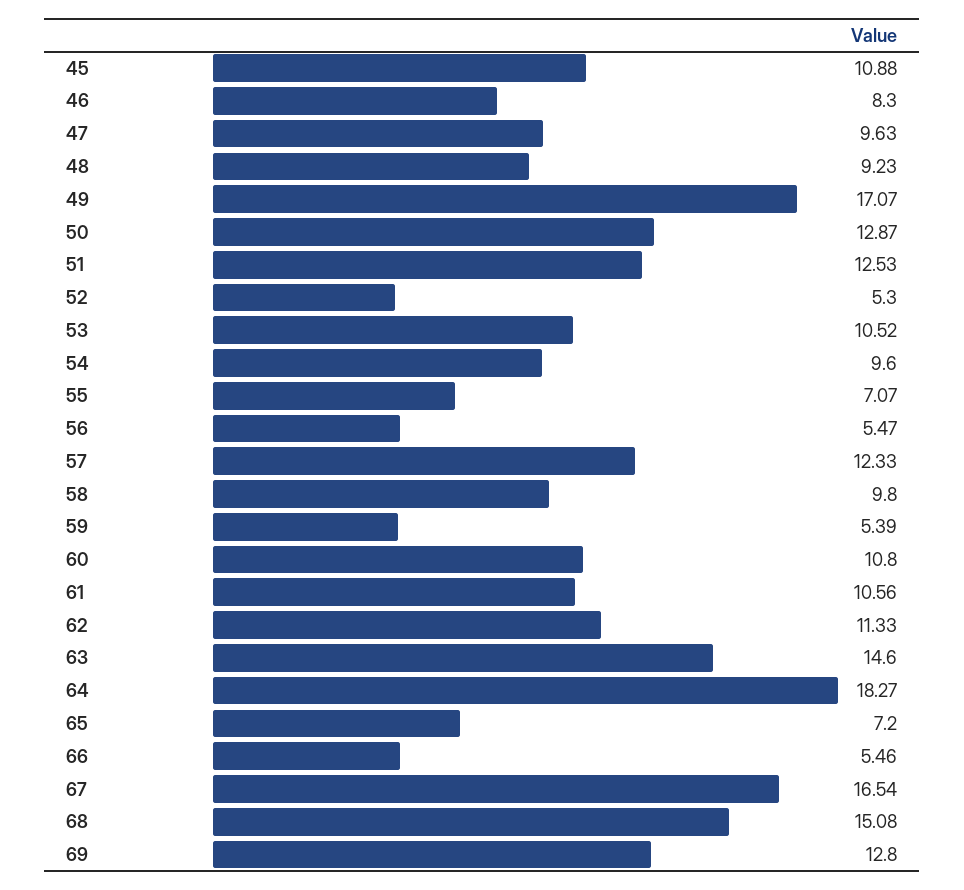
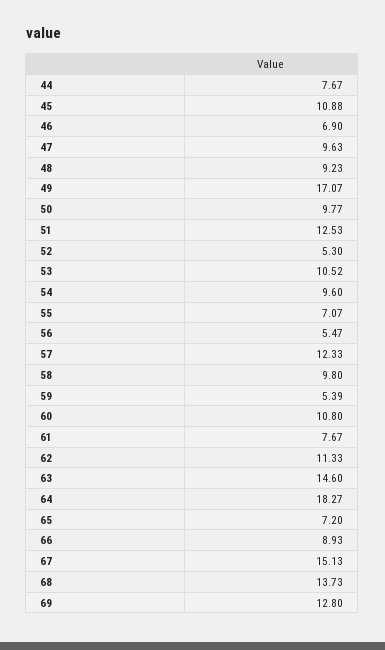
  {
    "45": 10.88,
-   "46": 8.3,
+   "46": 6.9,
    "47": 9.63,
    "48": 9.23,
    "49": 17.07,
-   "50": 12.87,
+   "50": 9.77,
    "51": 12.53,
    "52": 5.3,
    "53": 10.52,
    "54": 9.6,
    "55": 7.07,
    "56": 5.47,
    "57": 12.33,
    "58": 9.8,
    "59": 5.39,
    "60": 10.8,
-   "61": 10.56,
+   "61": 7.67,
    "62": 11.33,
    "63": 14.6,
    "64": 18.27,
    "65": 7.2,
-   "66": 5.46,
+   "66": 8.93,
-   "67": 16.54,
+   "67": 15.13,
-   "68": 15.08,
+   "68": 13.73,
-   "69": 12.8
+   "69": 12.8,
+   "44": 7.67
  }

